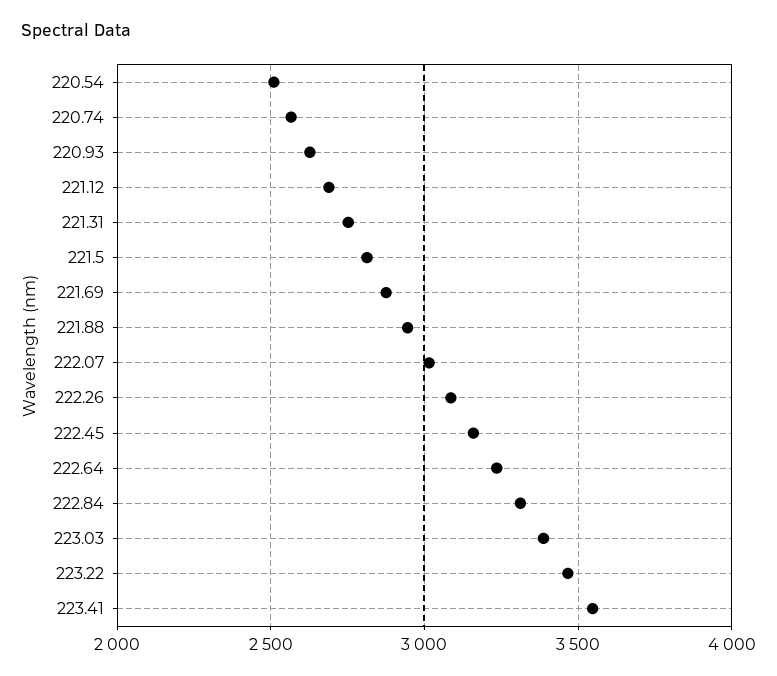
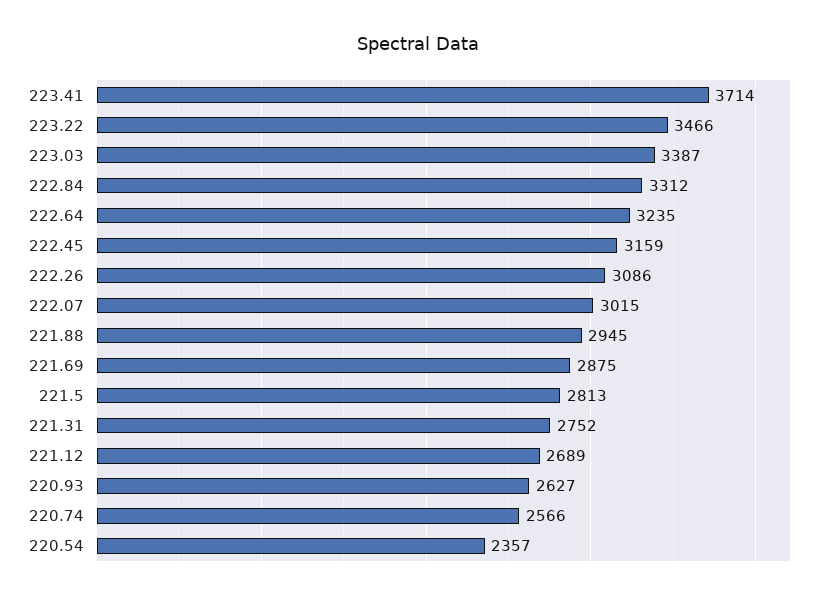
  {
-   "220.54": 2500,
+   "220.54": 2357,
    "220.74": 2566,
    "220.93": 2627,
    "221.12": 2689,
    "221.31": 2752,
    "221.5": 2813,
    "221.69": 2875,
    "221.88": 2945,
    "222.07": 3015,
    "222.26": 3086,
    "222.45": 3159,
    "222.64": 3235,
    "222.84": 3312,
    "223.03": 3387,
    "223.22": 3466,
-   "223.41": 3550
+   "223.41": 3714
  }

